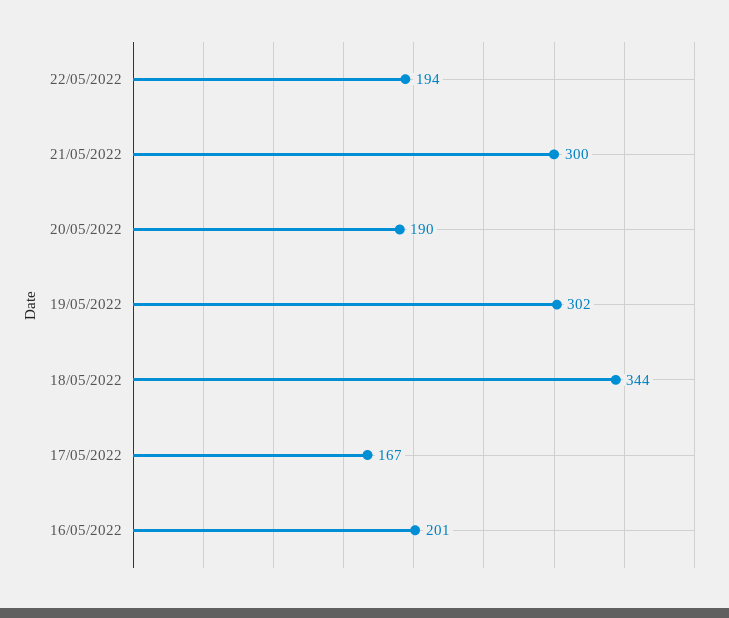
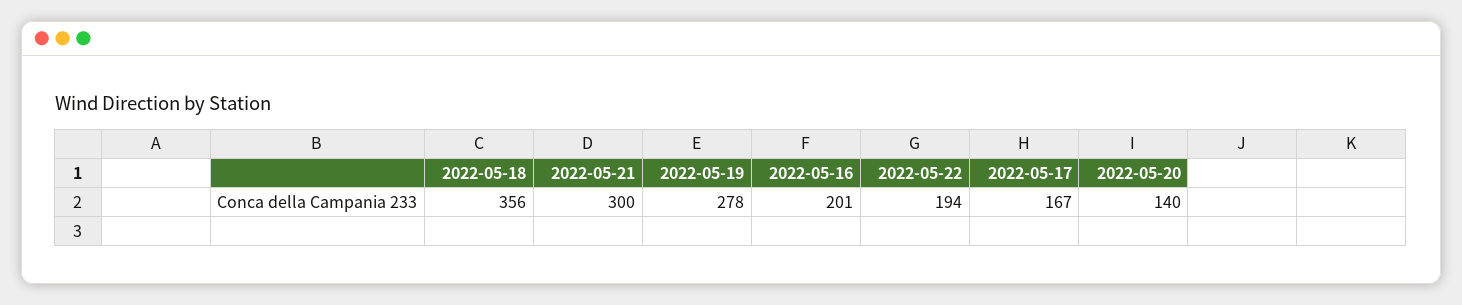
  {
    "22/05/2022": 194,
    "21/05/2022": 300,
-   "20/05/2022": 190,
+   "20/05/2022": 140,
-   "19/05/2022": 302,
+   "19/05/2022": 278,
-   "18/05/2022": 344,
+   "18/05/2022": 356,
    "17/05/2022": 167,
    "16/05/2022": 201
  }

